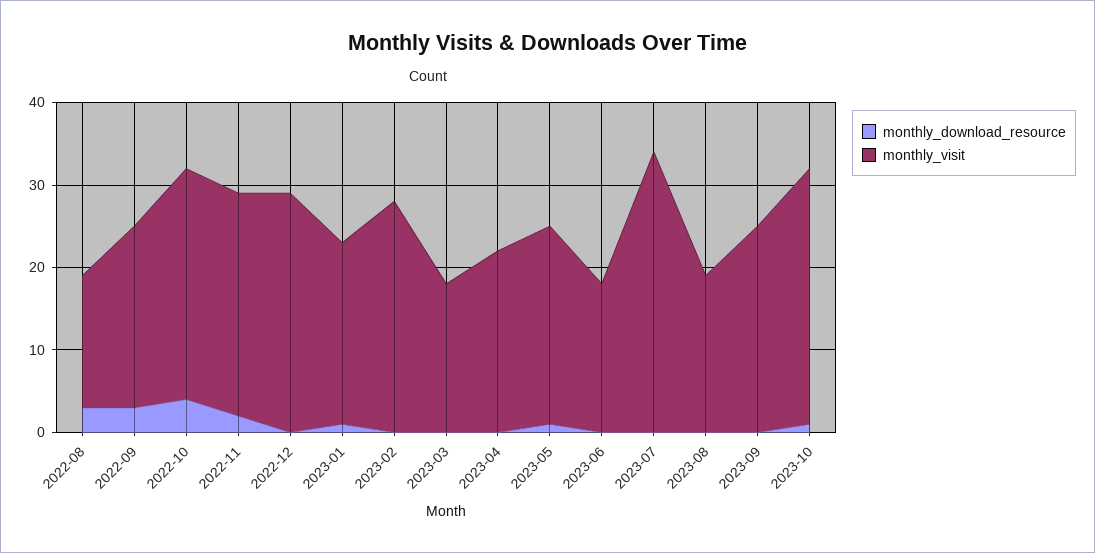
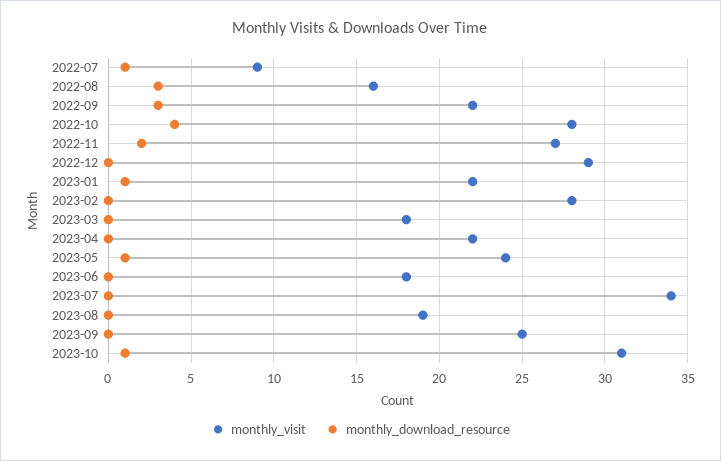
  {
    "monthly_download_resource": {
      "2022-08": 3,
      "2022-09": 3,
      "2022-10": 4,
      "2022-11": 2,
      "2022-12": 0,
      "2023-01": 1,
      "2023-02": 0,
      "2023-03": 0,
      "2023-04": 0,
      "2023-05": 1,
      "2023-06": 0,
      "2023-07": 0,
      "2023-08": 0,
      "2023-09": 0,
-     "2023-10": 1
+     "2023-10": 1,
+     "2022-07": 1
    },
    "monthly_visit": {
      "2022-08": 16,
      "2022-09": 22,
      "2022-10": 28,
      "2022-11": 27,
      "2022-12": 29,
      "2023-01": 22,
      "2023-02": 28,
      "2023-03": 18,
      "2023-04": 22,
      "2023-05": 24,
      "2023-06": 18,
      "2023-07": 34,
      "2023-08": 19,
      "2023-09": 25,
-     "2023-10": 31
+     "2023-10": 31,
+     "2022-07": 9
    }
  }

